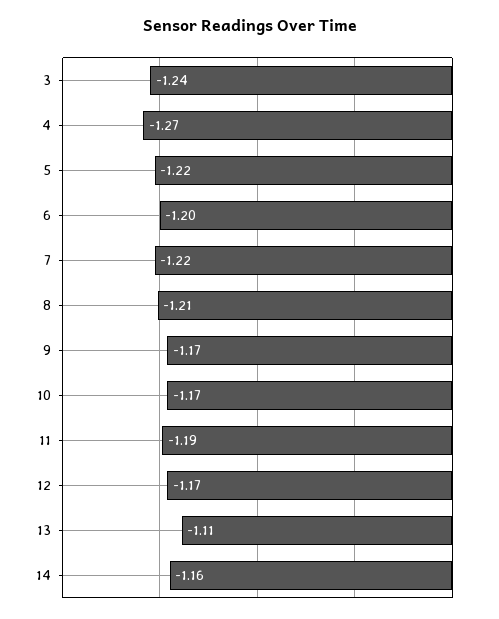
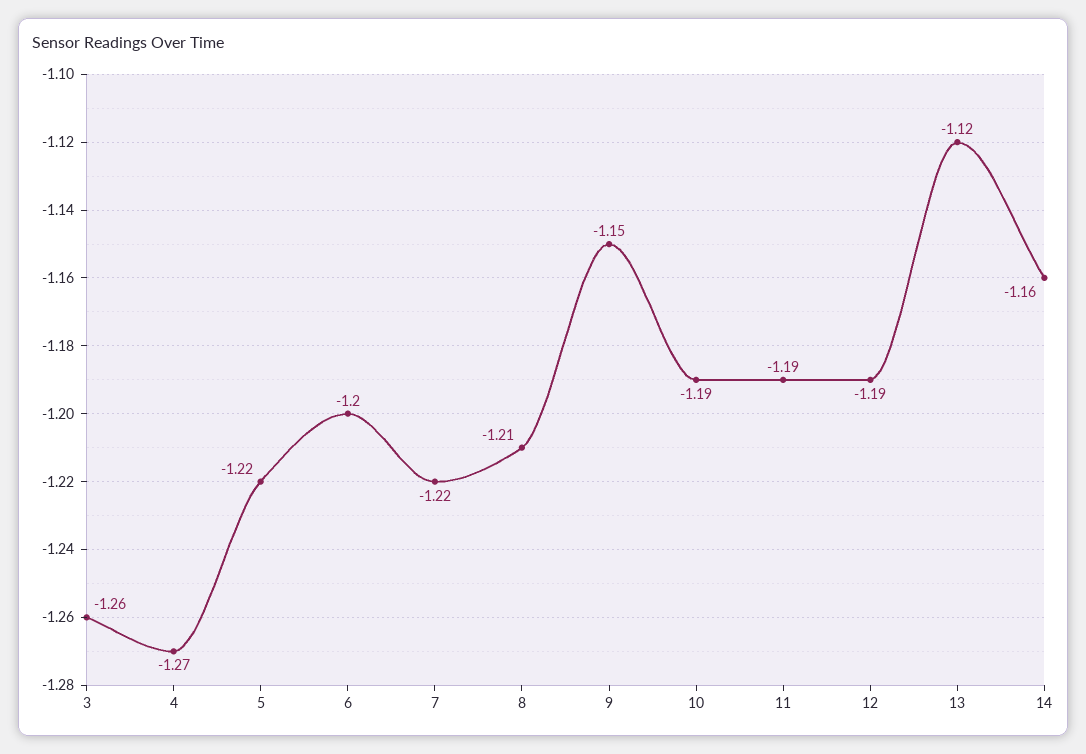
  {
-   "3": -1.24,
+   "3": -1.26,
    "4": -1.27,
    "5": -1.22,
    "6": -1.2,
    "7": -1.22,
    "8": -1.21,
-   "9": -1.17,
+   "9": -1.15,
-   "10": -1.17,
+   "10": -1.19,
    "11": -1.19,
-   "12": -1.17,
+   "12": -1.19,
-   "13": -1.11,
+   "13": -1.12,
    "14": -1.16
  }

